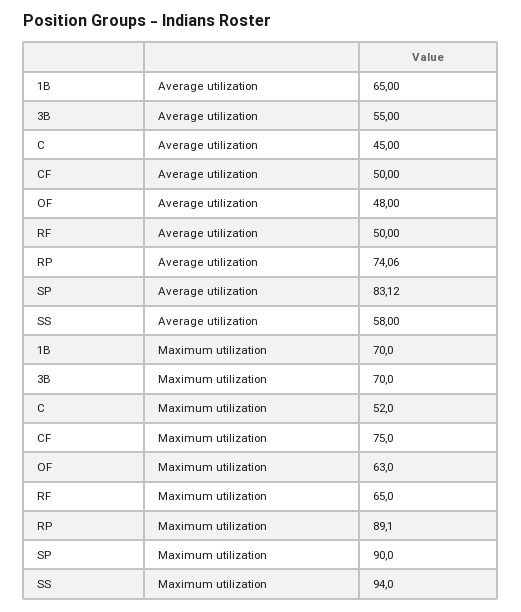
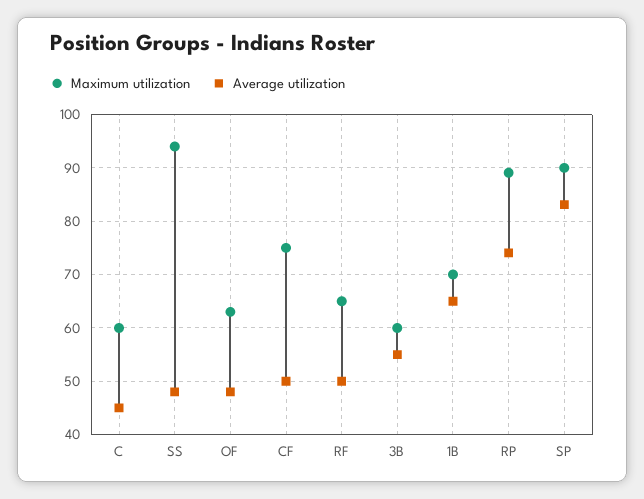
  {
    "Average utilization": {
      "1B": 65,
      "3B": 55,
      "C": 45,
      "CF": 50,
      "OF": 48,
      "RF": 50,
      "RP": 74.06,
      "SP": 83.12,
-     "SS": 58
+     "SS": 48
    },
    "Maximum utilization": {
      "1B": 70,
-     "3B": 70,
+     "3B": 60,
-     "C": 52,
+     "C": 60,
      "CF": 75,
      "OF": 63,
      "RF": 65,
      "RP": 89.1,
      "SP": 90,
      "SS": 94
    }
  }

